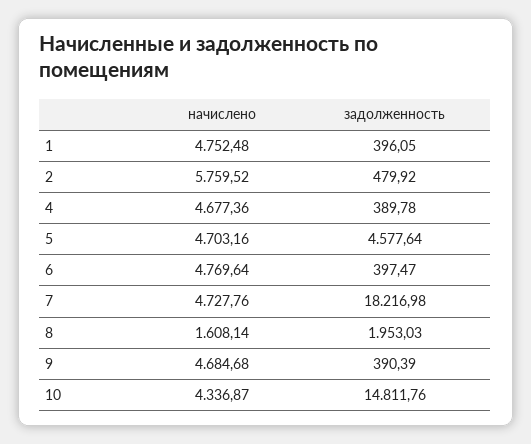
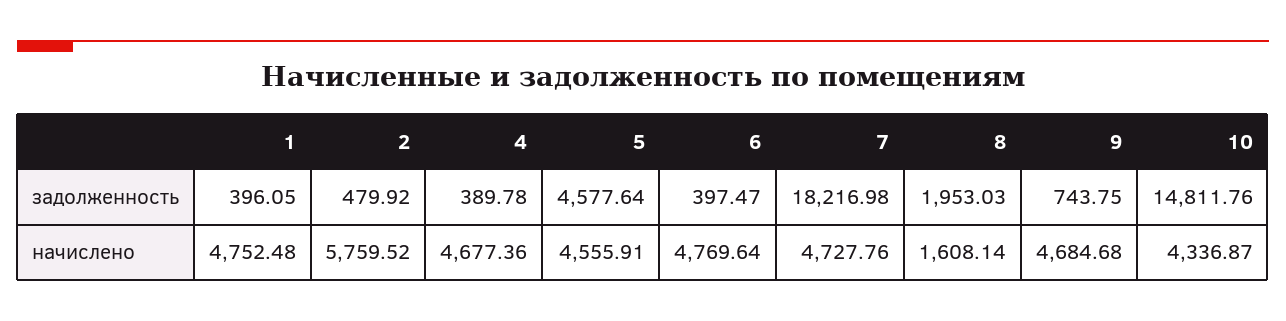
  {
    "начислено": {
      "1": 4752.48,
      "2": 5759.52,
      "4": 4677.36,
-     "5": 4703.16,
+     "5": 4555.91,
      "6": 4769.64,
      "7": 4727.76,
      "8": 1608.14,
      "9": 4684.68,
      "10": 4336.87
    },
    "задолженность": {
      "1": 396.05,
      "2": 479.92,
      "4": 389.78,
      "5": 4577.64,
      "6": 397.47,
      "7": 18216.98,
      "8": 1953.03,
-     "9": 390.39,
+     "9": 743.75,
      "10": 14811.76
    }
  }

